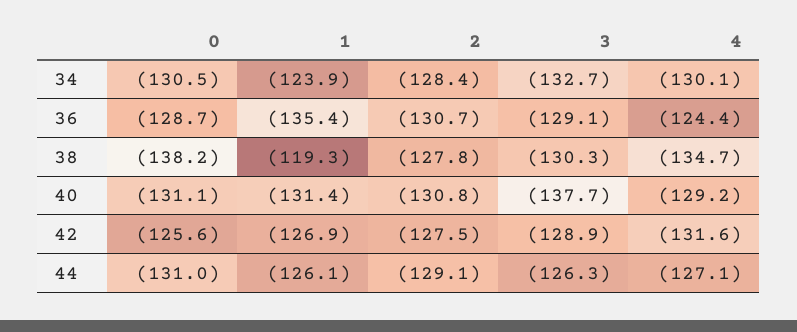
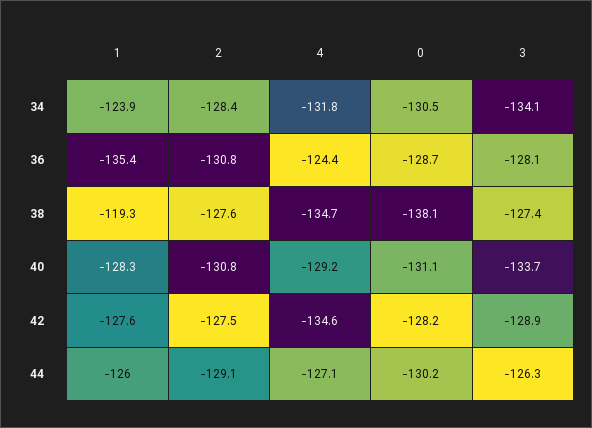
  {
    "0": {
      "34": -130.5,
      "36": -128.7,
-     "38": -138.2,
+     "38": -138.1,
      "40": -131.1,
-     "42": -125.6,
+     "42": -128.2,
-     "44": -131
+     "44": -130.2
    },
    "1": {
      "34": -123.9,
      "36": -135.4,
      "38": -119.3,
-     "40": -131.4,
+     "40": -128.3,
-     "42": -126.9,
+     "42": -127.6,
-     "44": -126.1
+     "44": -126
    },
    "2": {
      "34": -128.4,
-     "36": -130.7,
+     "36": -130.8,
-     "38": -127.8,
+     "38": -127.6,
      "40": -130.8,
      "42": -127.5,
      "44": -129.1
    },
    "3": {
-     "34": -132.7,
+     "34": -134.1,
-     "36": -129.1,
+     "36": -128.1,
-     "38": -130.3,
+     "38": -127.4,
-     "40": -137.7,
+     "40": -133.7,
      "42": -128.9,
      "44": -126.3
    },
    "4": {
-     "34": -130.1,
+     "34": -131.8,
      "36": -124.4,
      "38": -134.7,
      "40": -129.2,
-     "42": -131.6,
+     "42": -134.6,
      "44": -127.1
    }
  }

